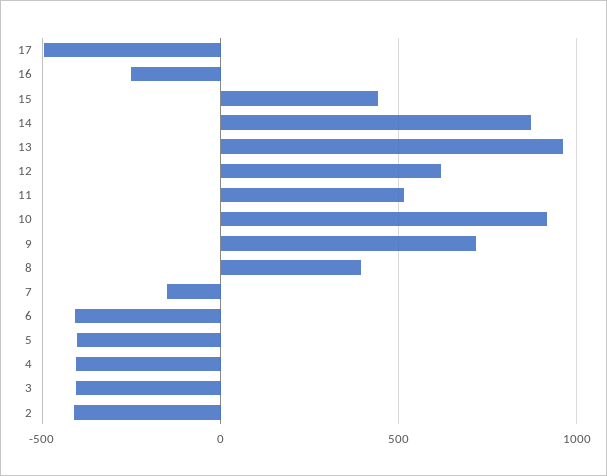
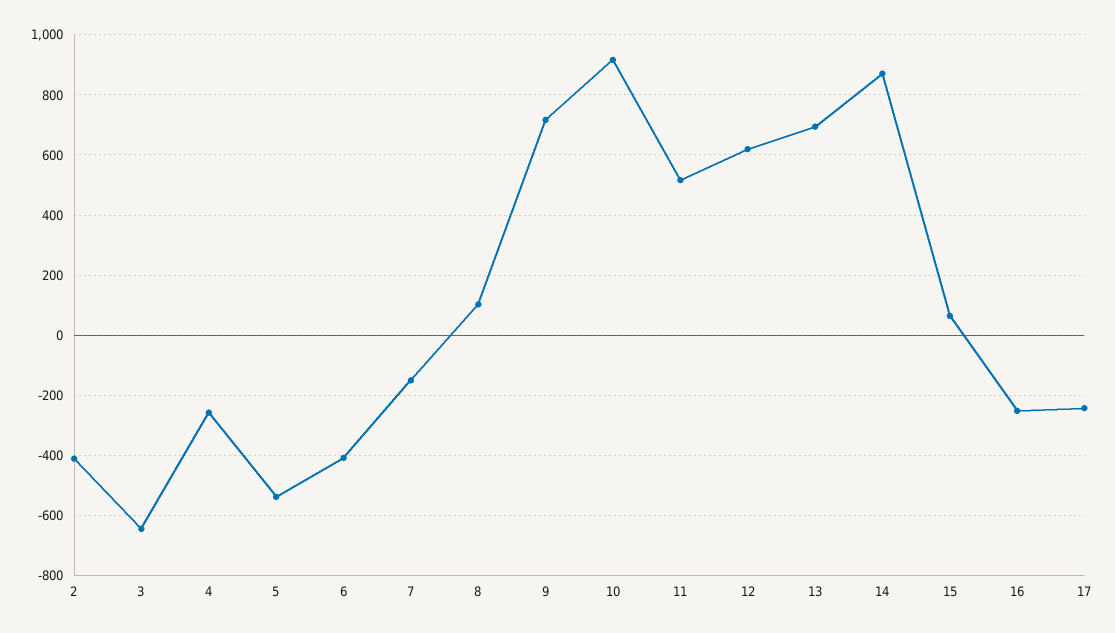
  {
-   "17": -500,
+   "17": -240,
    "16": -260,
-   "15": 450,
+   "15": 60,
    "14": 880,
-   "13": 950,
+   "13": 700,
    "12": 620,
    "11": 520,
    "10": 920,
    "9": 720,
-   "8": 400,
+   "8": 100,
    "7": -160,
    "6": -400,
-   "5": -400,
+   "5": -540,
-   "4": -400,
+   "4": -260,
-   "3": -400,
+   "3": -640,
    "2": -420
  }

